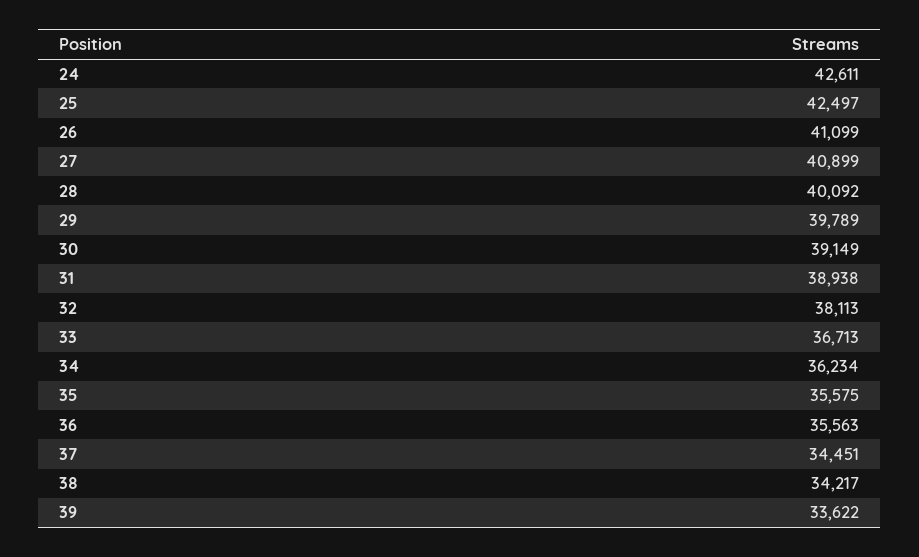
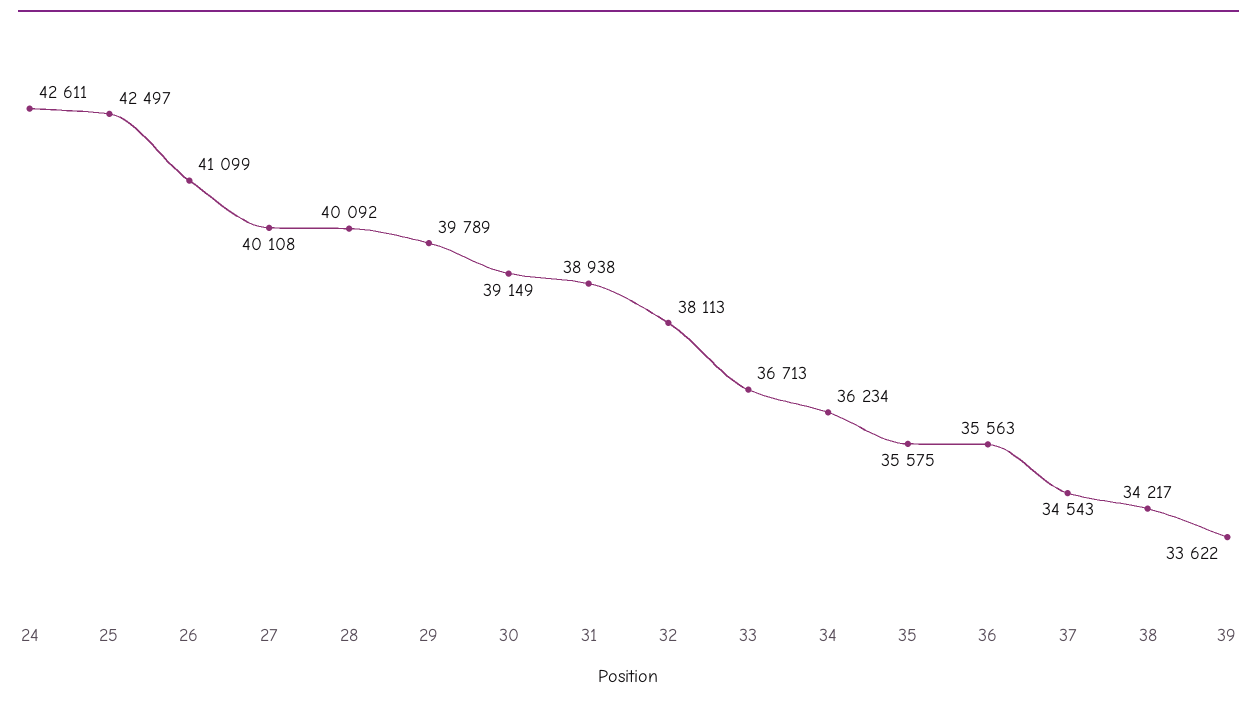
  {
    "24": 42611,
    "25": 42497,
    "26": 41099,
-   "27": 40899,
+   "27": 40108,
    "28": 40092,
    "29": 39789,
    "30": 39149,
    "31": 38938,
    "32": 38113,
    "33": 36713,
    "34": 36234,
    "35": 35575,
    "36": 35563,
-   "37": 34451,
+   "37": 34543,
    "38": 34217,
    "39": 33622
  }

